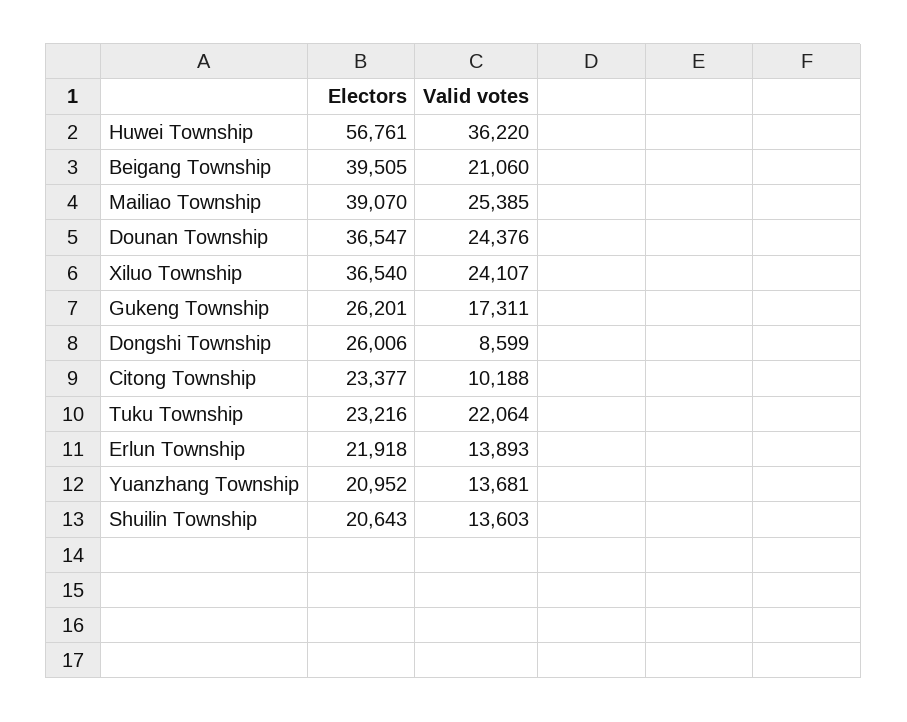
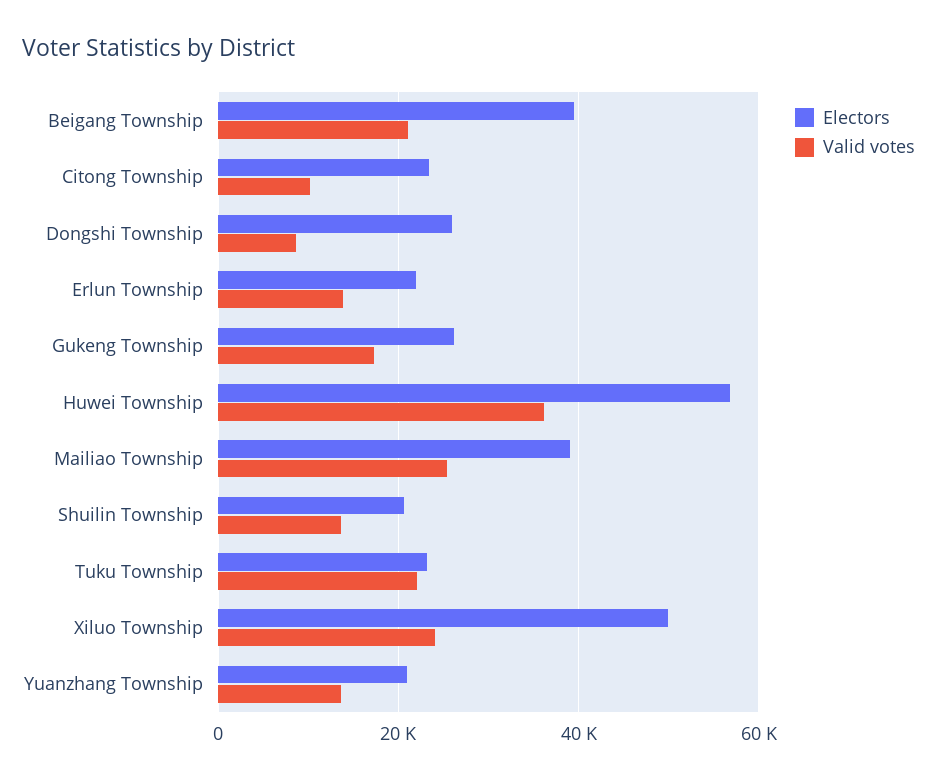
  {
    "Electors": {
      "Huwei Township": 56761,
      "Beigang Township": 39505,
      "Mailiao Township": 39070,
-     "Dounan Township": 36547,
-     "Xiluo Township": 36540,
+     "Xiluo Township": 50000,
      "Gukeng Township": 26201,
      "Dongshi Township": 26006,
      "Citong Township": 23377,
      "Tuku Township": 23216,
      "Erlun Township": 21918,
      "Yuanzhang Township": 20952,
      "Shuilin Township": 20643
    },
    "Valid votes": {
      "Huwei Township": 36220,
      "Beigang Township": 21060,
      "Mailiao Township": 25385,
-     "Dounan Township": 24376,
      "Xiluo Township": 24107,
      "Gukeng Township": 17311,
      "Dongshi Township": 8599,
      "Citong Township": 10188,
      "Tuku Township": 22064,
      "Erlun Township": 13893,
      "Yuanzhang Township": 13681,
      "Shuilin Township": 13603
    }
  }

